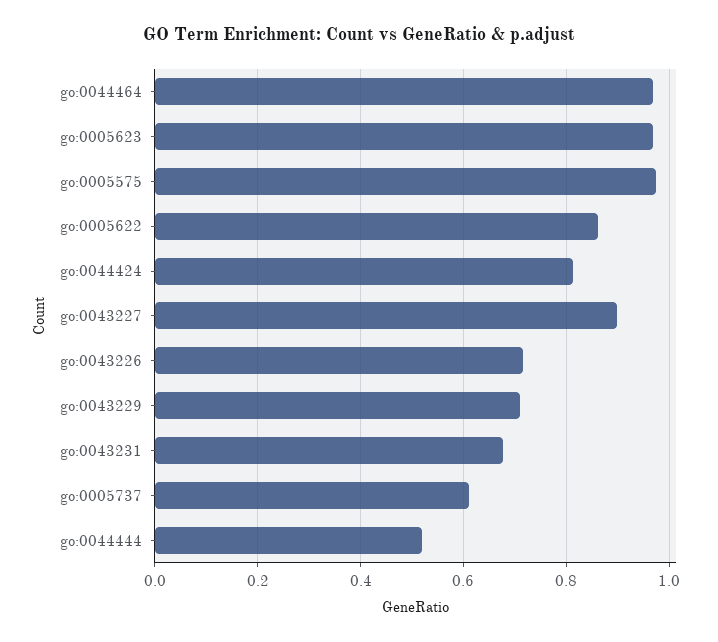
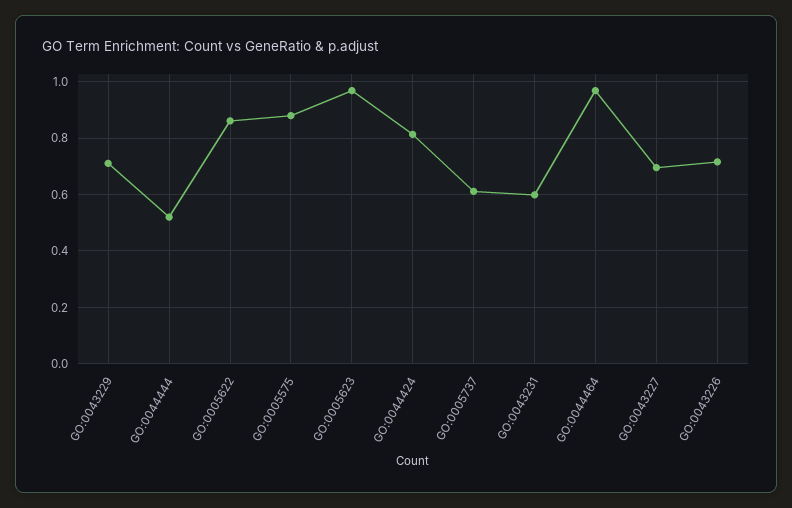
  {
    "go:0044464": 0.96,
    "go:0005623": 0.96,
-   "go:0005575": 0.98,
+   "go:0005575": 0.875,
    "go:0005622": 0.86,
    "go:0044424": 0.82,
-   "go:0043227": 0.9,
+   "go:0043227": 0.7,
    "go:0043226": 0.72,
    "go:0043229": 0.72,
-   "go:0043231": 0.68,
+   "go:0043231": 0.6,
    "go:0005737": 0.62,
    "go:0044444": 0.52
  }

